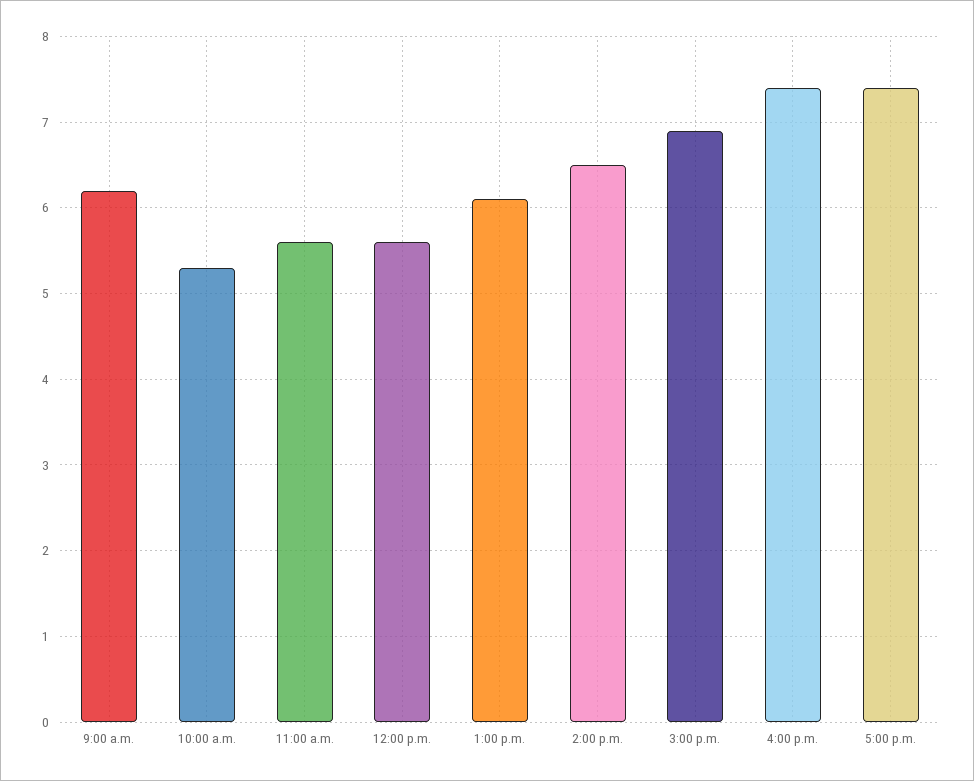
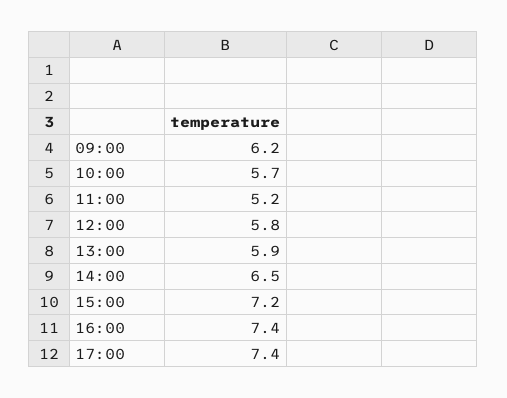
  {
    "9:00 a.m.": 6.2,
-   "10:00 a.m.": 5.3,
+   "10:00 a.m.": 5.7,
-   "11:00 a.m.": 5.6,
+   "11:00 a.m.": 5.2,
-   "12:00 p.m.": 5.6,
+   "12:00 p.m.": 5.8,
-   "1:00 p.m.": 6.1,
+   "1:00 p.m.": 5.9,
    "2:00 p.m.": 6.5,
-   "3:00 p.m.": 6.9,
+   "3:00 p.m.": 7.2,
    "4:00 p.m.": 7.4,
    "5:00 p.m.": 7.4
  }

